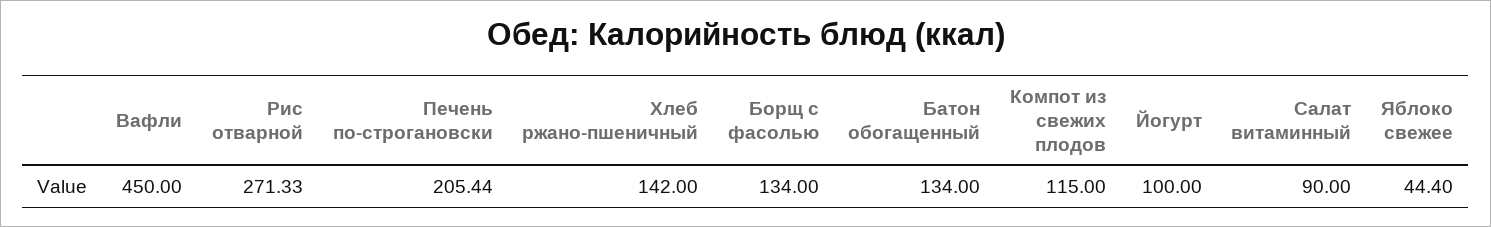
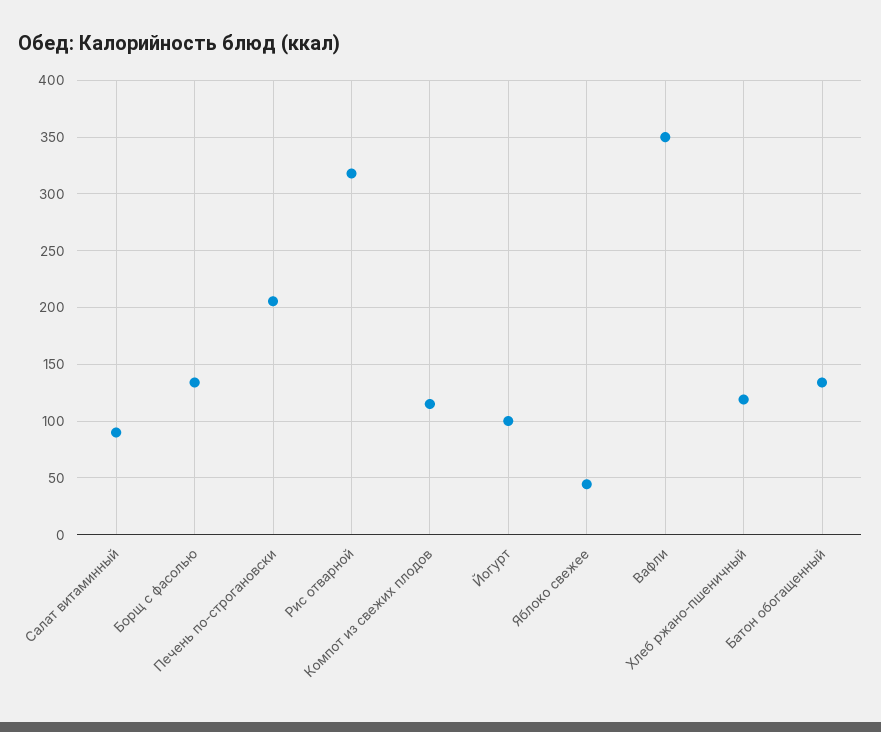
  {
-   "Вафли": 450,
+   "Вафли": 350,
-   "Рис отварной": 271.33,
+   "Рис отварной": 320,
    "Печень по-строгановски": 205.44,
-   "Хлеб ржано-пшеничный": 142,
+   "Хлеб ржано-пшеничный": 120,
    "Борщ с фасолью": 134,
    "Батон обогащенный": 134,
    "Компот из свежих плодов": 115,
    "Йогурт": 100,
    "Салат витаминный": 90,
    "Яблоко свежее": 44.4
  }

